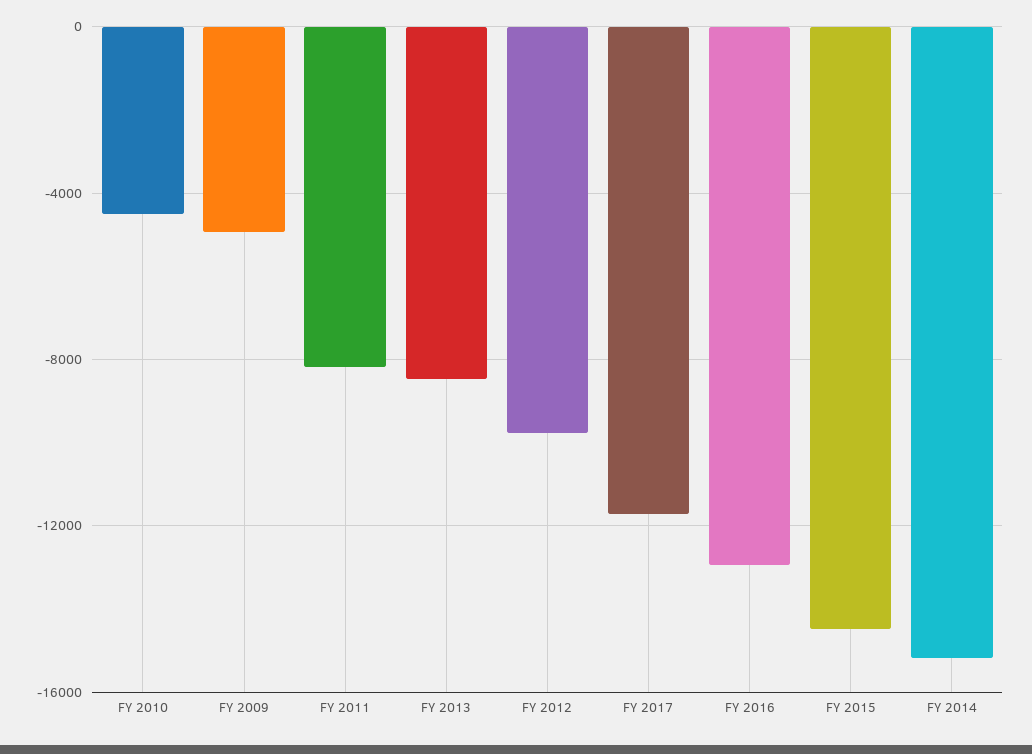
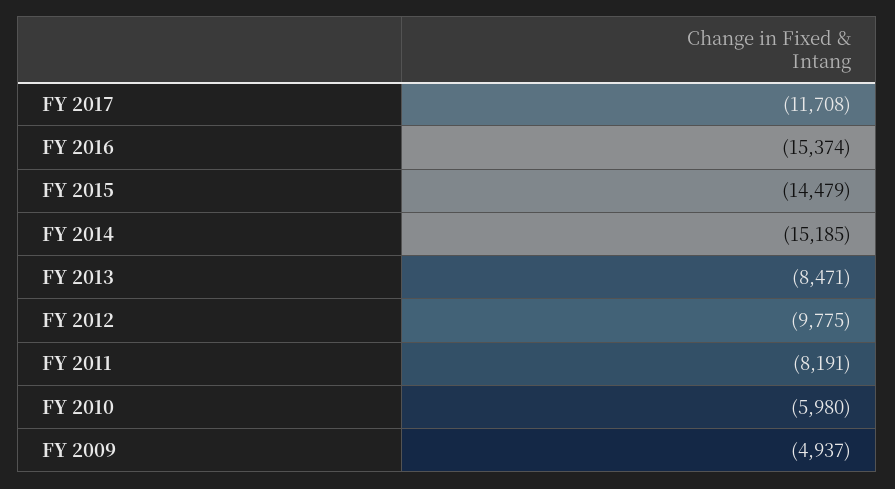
  {
-   "FY 2010": -4500,
+   "FY 2010": -5980,
    "FY 2009": -4937,
    "FY 2011": -8191,
    "FY 2013": -8471,
    "FY 2012": -9775,
    "FY 2017": -11708,
-   "FY 2016": -13000,
+   "FY 2016": -15374,
    "FY 2015": -14479,
    "FY 2014": -15185
  }

